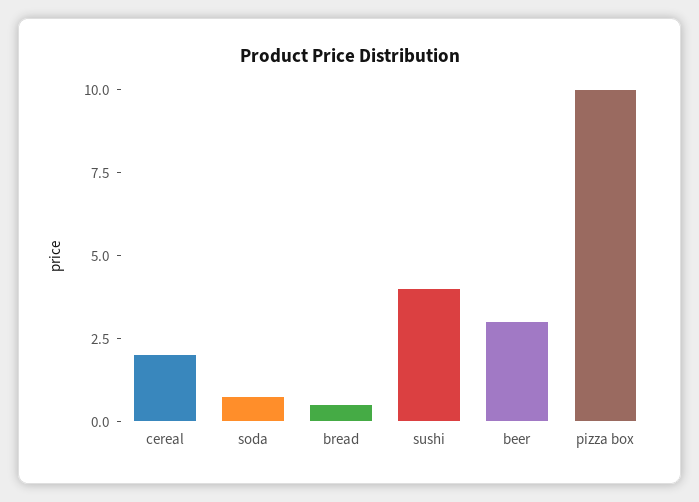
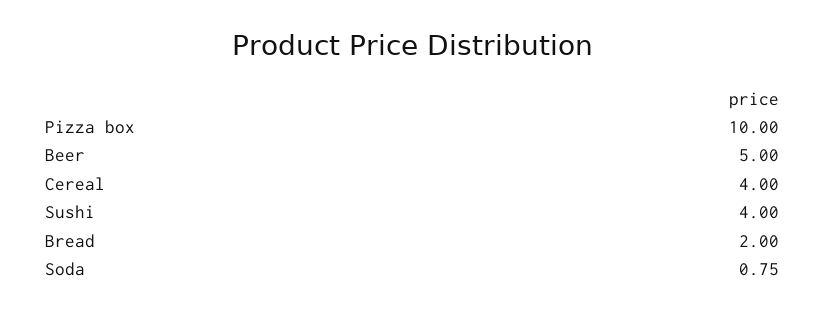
  {
-   "cereal": 2,
+   "cereal": 4,
    "soda": 0.75,
-   "bread": 0.5,
+   "bread": 2,
    "sushi": 4,
-   "beer": 3,
+   "beer": 5,
    "pizza box": 10
  }

